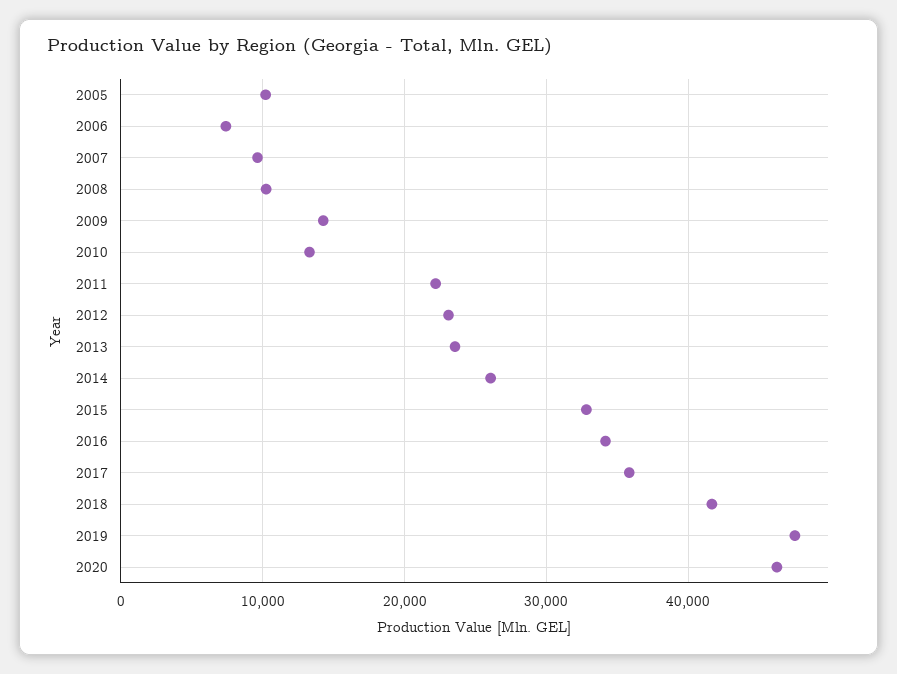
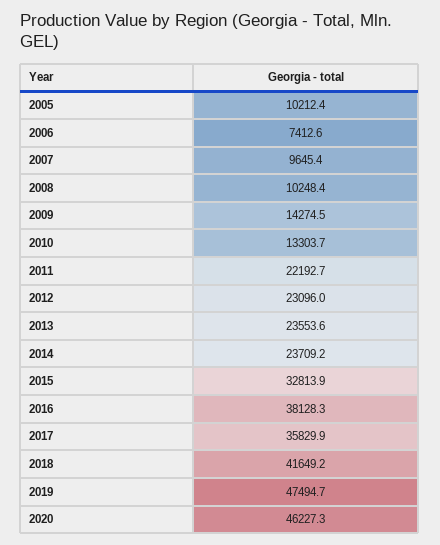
  {
    "2005": 10212.4,
    "2006": 7412.6,
    "2007": 9645.4,
    "2008": 10248.4,
    "2009": 14274.5,
    "2010": 13303.7,
    "2011": 22192.7,
    "2012": 23096,
    "2013": 23553.6,
-   "2014": 26000,
+   "2014": 23709.2,
    "2015": 32813.9,
-   "2016": 34000,
+   "2016": 38128.3,
    "2017": 35829.9,
    "2018": 41649.2,
    "2019": 47494.7,
    "2020": 46227.3
  }

